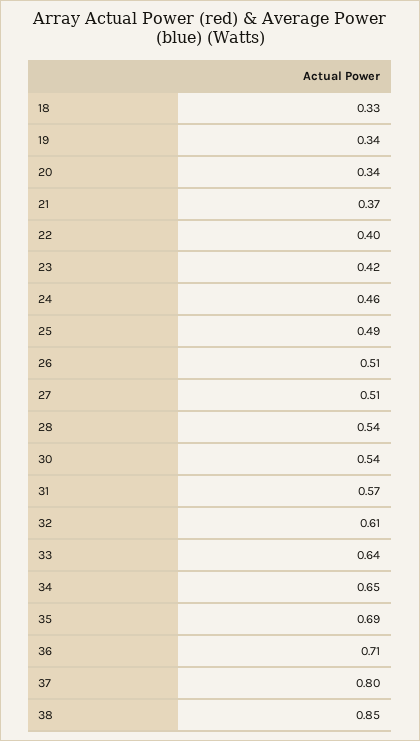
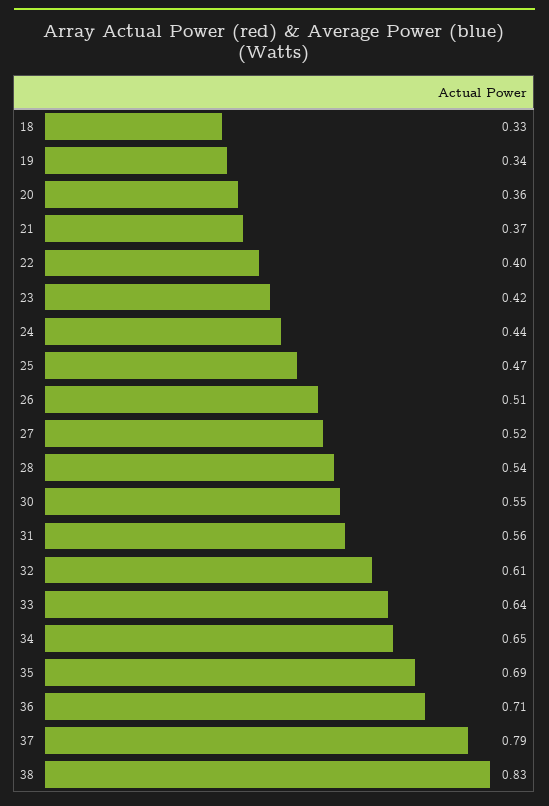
  {
    "18": 0.33,
    "19": 0.34,
-   "20": 0.34,
+   "20": 0.36,
    "21": 0.37,
    "22": 0.4,
    "23": 0.42,
-   "24": 0.46,
+   "24": 0.44,
-   "25": 0.49,
+   "25": 0.47,
    "26": 0.51,
-   "27": 0.51,
+   "27": 0.52,
    "28": 0.54,
-   "30": 0.54,
+   "30": 0.55,
-   "31": 0.57,
+   "31": 0.56,
    "32": 0.61,
    "33": 0.64,
    "34": 0.65,
    "35": 0.69,
    "36": 0.71,
-   "37": 0.8,
+   "37": 0.79,
-   "38": 0.85
+   "38": 0.83
  }

